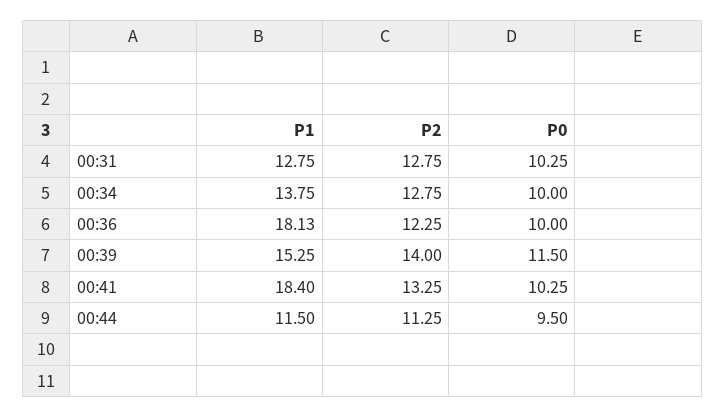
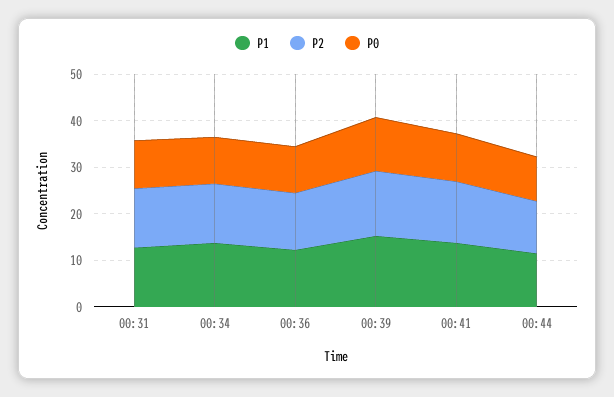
  {
    "P1": {
      "00:31": 12.75,
      "00:34": 13.75,
-     "00:36": 18.13,
+     "00:36": 12,
      "00:39": 15.25,
-     "00:41": 18.4,
+     "00:41": 14,
      "00:44": 11.5
    },
    "P2": {
      "00:31": 12.75,
      "00:34": 12.75,
      "00:36": 12.25,
      "00:39": 14,
      "00:41": 13.25,
      "00:44": 11.25
    },
    "P0": {
      "00:31": 10.25,
      "00:34": 10,
      "00:36": 10,
      "00:39": 11.5,
      "00:41": 10.25,
      "00:44": 9.5
    }
  }

